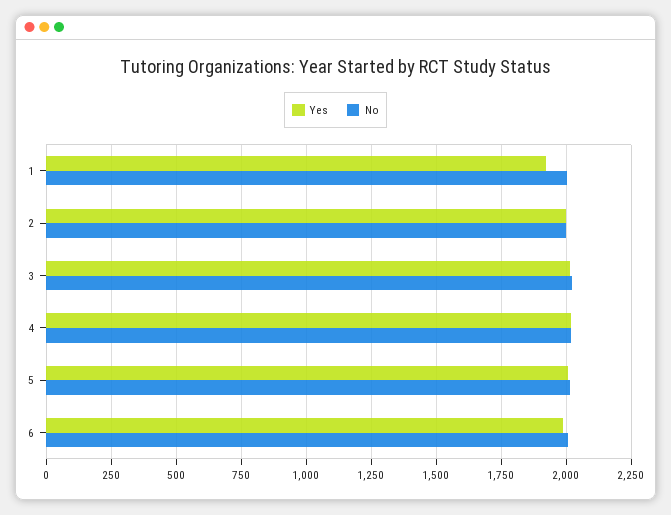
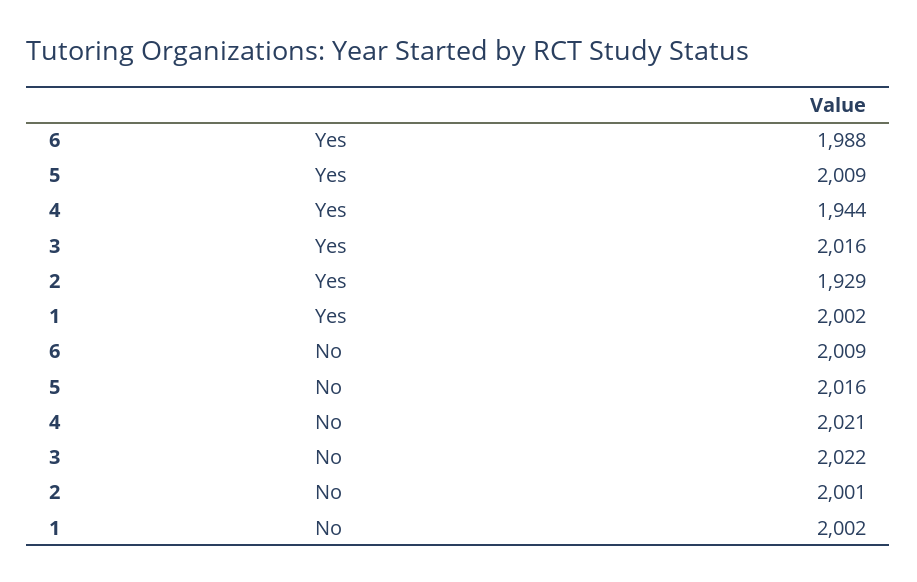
  {
    "Yes": {
-     "1": 1925,
+     "1": 2002,
-     "2": 2000,
+     "2": 1929,
      "3": 2016,
-     "4": 2025,
+     "4": 1944,
      "5": 2009,
      "6": 1988
    },
    "No": {
      "1": 2002,
      "2": 2001,
      "3": 2022,
      "4": 2021,
      "5": 2016,
      "6": 2009
    }
  }

